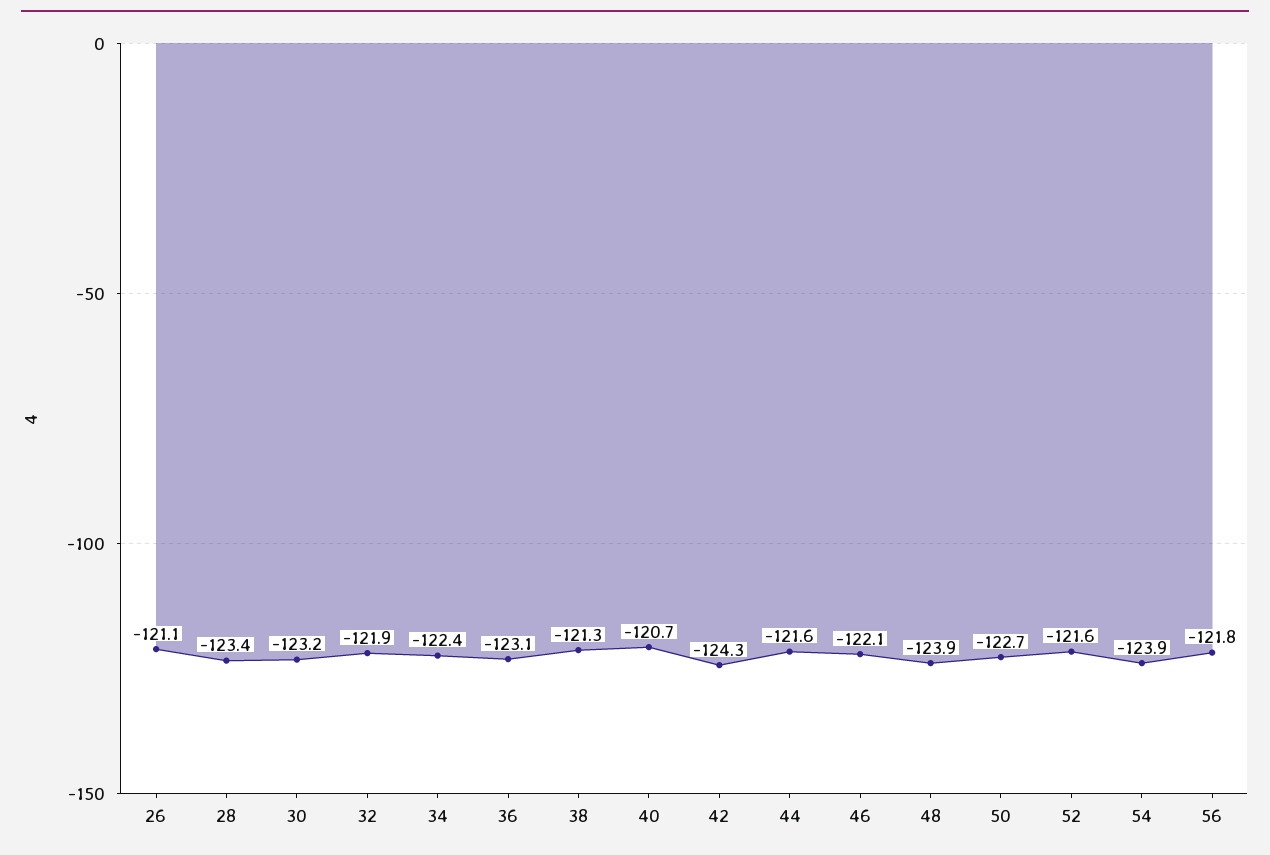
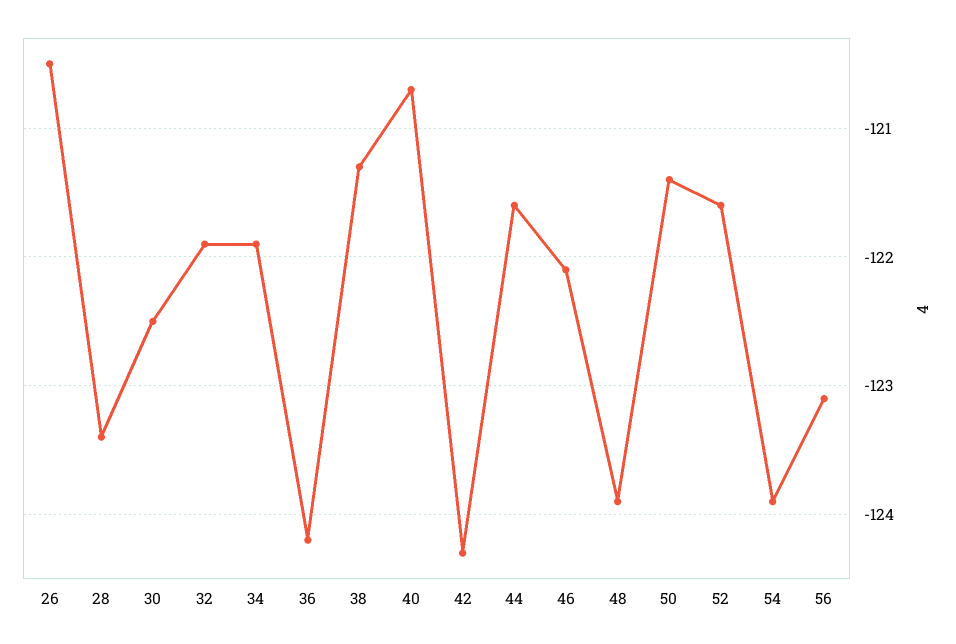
  {
-   "26": -121.1,
+   "26": -120.5,
    "28": -123.4,
-   "30": -123.2,
+   "30": -122.5,
    "32": -121.9,
-   "34": -122.4,
+   "34": -121.9,
-   "36": -123.1,
+   "36": -124.2,
    "38": -121.3,
    "40": -120.7,
    "42": -124.3,
    "44": -121.6,
    "46": -122.1,
    "48": -123.9,
-   "50": -122.7,
+   "50": -121.4,
    "52": -121.6,
    "54": -123.9,
-   "56": -121.8
+   "56": -123.1
  }

